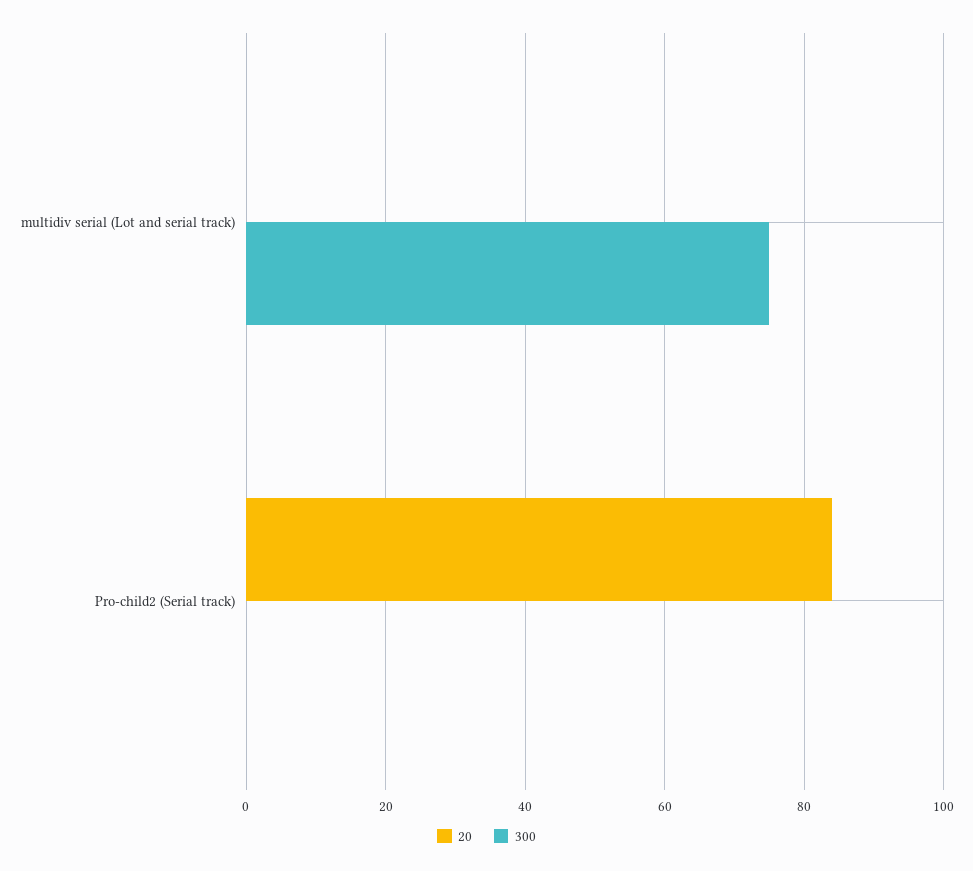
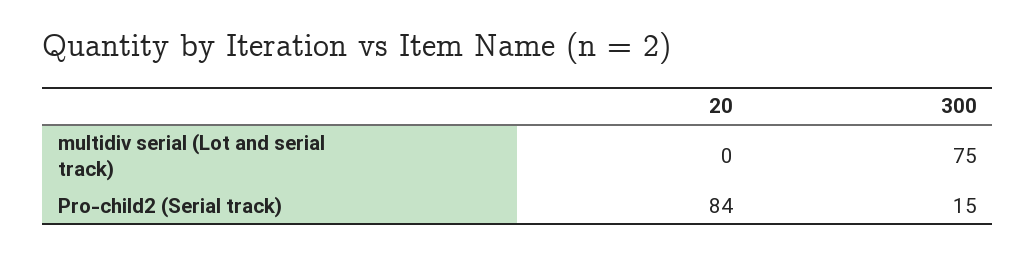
  {
    "20": {
      "multidiv serial (Lot and serial track)": 0,
      "Pro-child2 (Serial track)": 84
    },
    "300": {
      "multidiv serial (Lot and serial track)": 75,
-     "Pro-child2 (Serial track)": 0
+     "Pro-child2 (Serial track)": 15
    }
  }

